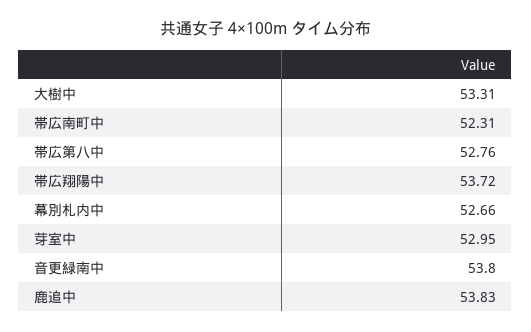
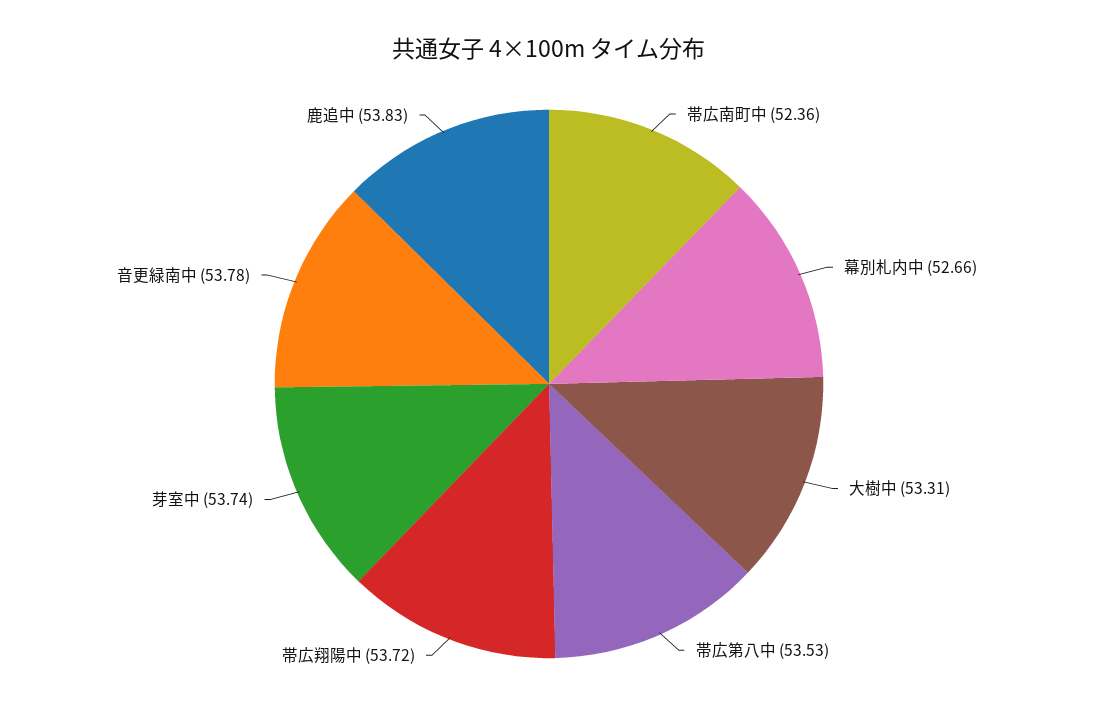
  {
    "大樹中": 53.31,
-   "帯広南町中": 52.31,
+   "帯広南町中": 52.36,
-   "帯広第八中": 52.76,
+   "帯広第八中": 53.53,
    "帯広翔陽中": 53.72,
    "幕別札内中": 52.66,
-   "芽室中": 52.95,
+   "芽室中": 53.74,
-   "音更緑南中": 53.8,
+   "音更緑南中": 53.78,
    "鹿追中": 53.83
  }

